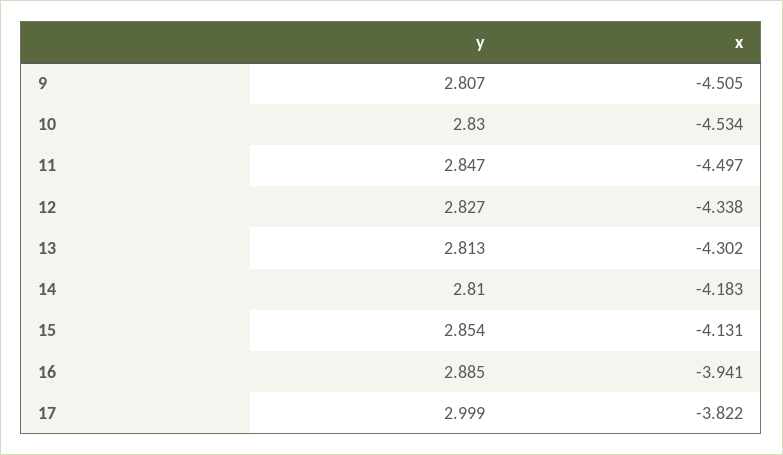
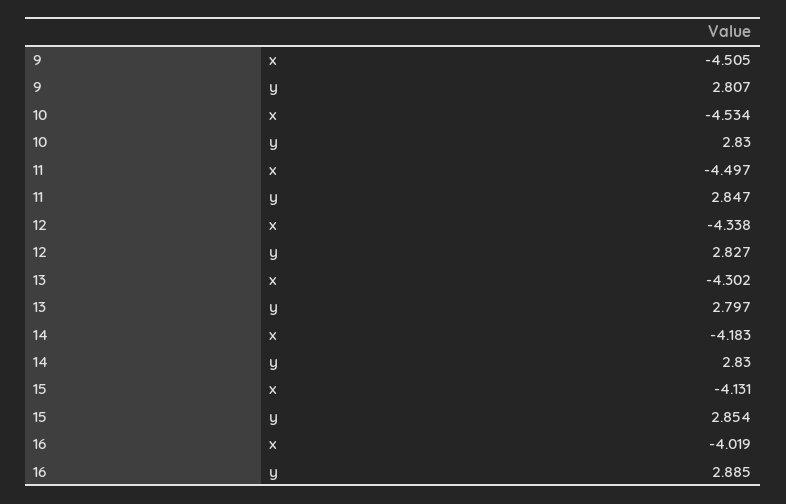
  {
    "y": {
      "9": 2.807,
      "10": 2.83,
      "11": 2.847,
      "12": 2.827,
-     "13": 2.813,
+     "13": 2.797,
-     "14": 2.81,
+     "14": 2.83,
      "15": 2.854,
-     "16": 2.885,
+     "16": 2.885
-     "17": 2.999
    },
    "x": {
      "9": -4.505,
      "10": -4.534,
      "11": -4.497,
      "12": -4.338,
      "13": -4.302,
      "14": -4.183,
      "15": -4.131,
-     "16": -3.941,
+     "16": -4.019
-     "17": -3.822
    }
  }

